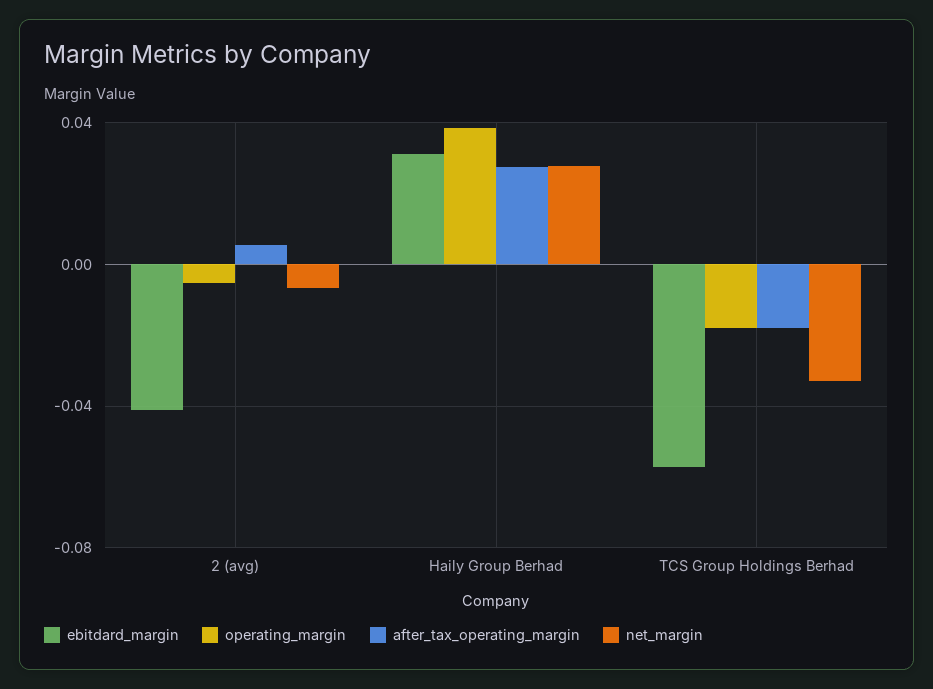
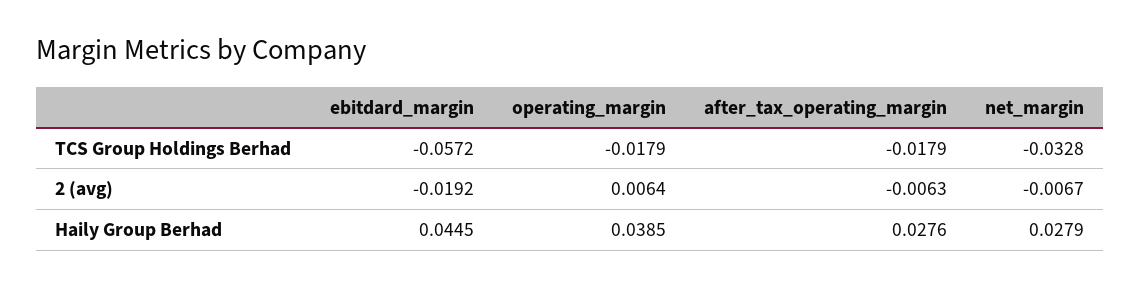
  {
    "ebitdard_margin": {
-     "2 (avg)": -0.04,
+     "2 (avg)": -0.0192,
-     "Haily Group Berhad": 0.03,
+     "Haily Group Berhad": 0.0445,
      "TCS Group Holdings Berhad": -0.0572
    },
    "operating_margin": {
-     "2 (avg)": -0.005,
+     "2 (avg)": 0.0064,
      "Haily Group Berhad": 0.0385,
      "TCS Group Holdings Berhad": -0.0179
    },
    "after_tax_operating_margin": {
-     "2 (avg)": 0.005,
+     "2 (avg)": -0.0063,
      "Haily Group Berhad": 0.0276,
      "TCS Group Holdings Berhad": -0.0179
    },
    "net_margin": {
      "2 (avg)": -0.0067,
      "Haily Group Berhad": 0.0279,
      "TCS Group Holdings Berhad": -0.0328
    }
  }

